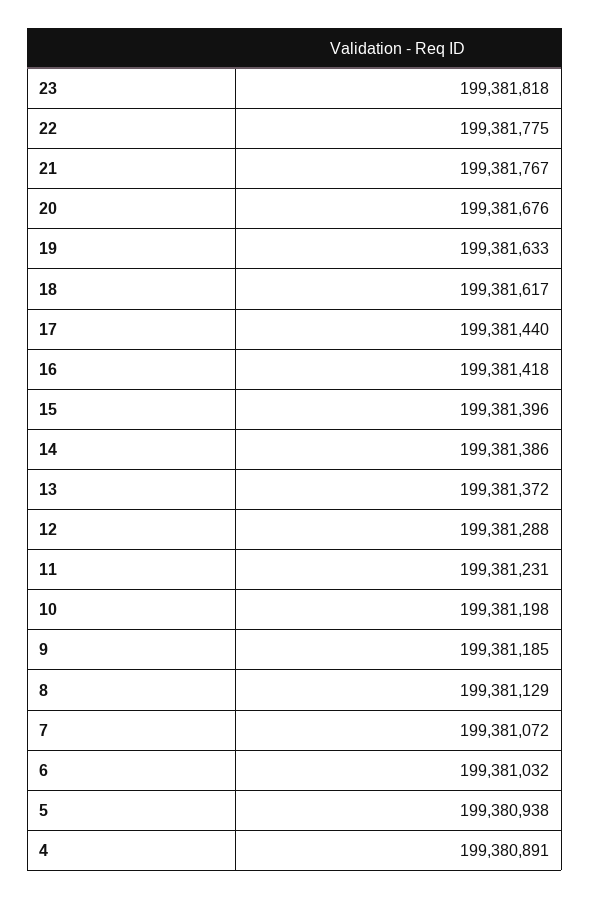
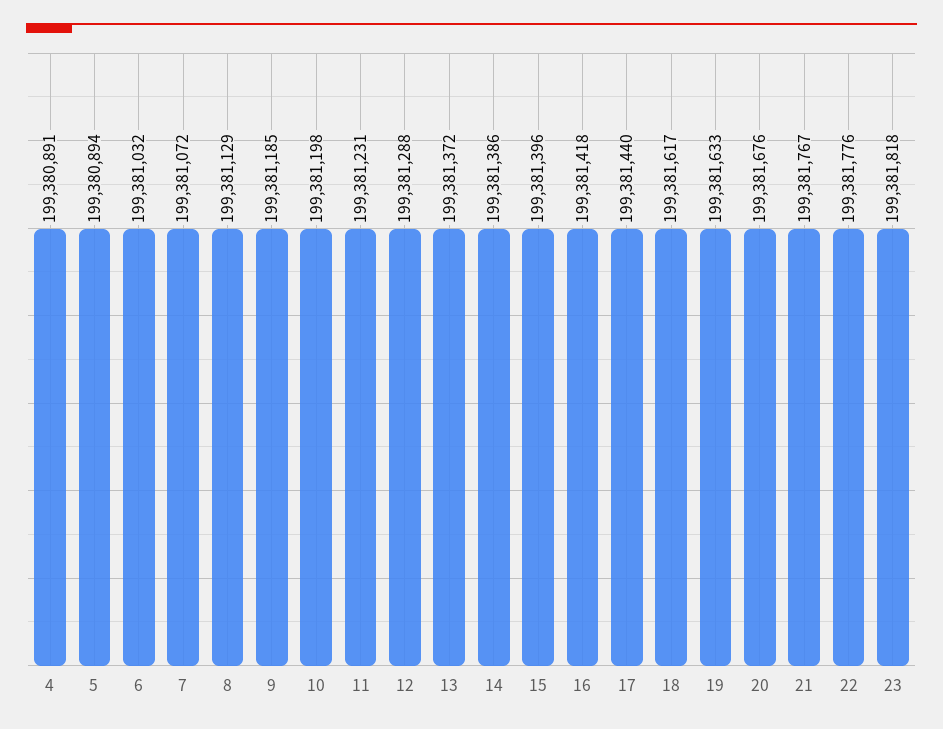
  {
    "23": 199381818,
-   "22": 199381775,
+   "22": 199381776,
    "21": 199381767,
    "20": 199381676,
    "19": 199381633,
    "18": 199381617,
    "17": 199381440,
    "16": 199381418,
    "15": 199381396,
    "14": 199381386,
    "13": 199381372,
    "12": 199381288,
    "11": 199381231,
    "10": 199381198,
    "9": 199381185,
    "8": 199381129,
    "7": 199381072,
    "6": 199381032,
-   "5": 199380938,
+   "5": 199380894,
    "4": 199380891
  }

